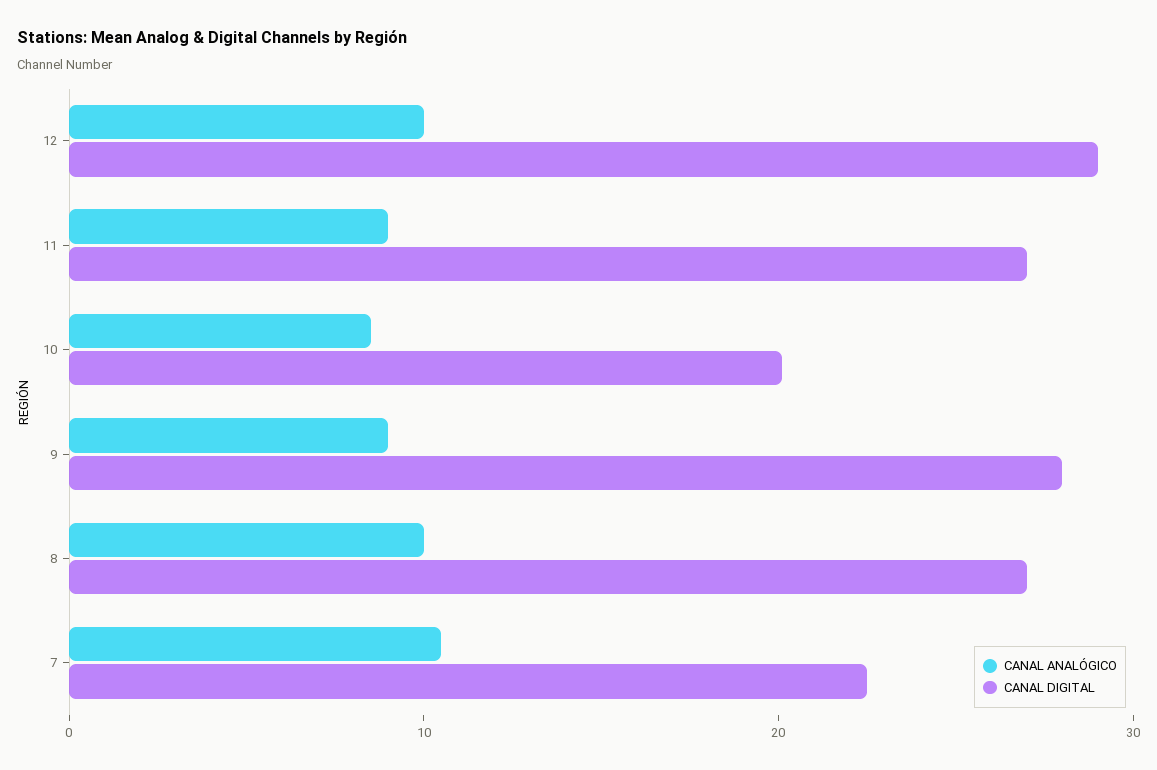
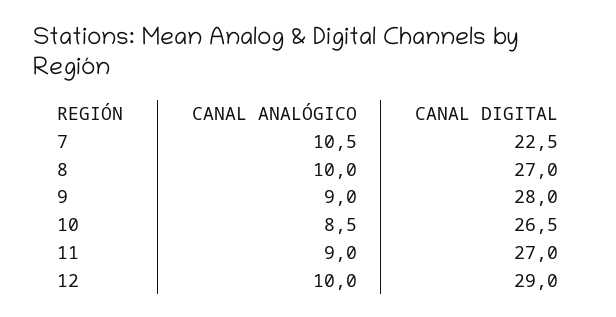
  {
    "CANAL ANALÓGICO": {
      "12": 10,
      "11": 9,
      "10": 8.5,
      "9": 9,
      "8": 10,
      "7": 10.5
    },
    "CANAL DIGITAL": {
      "12": 29,
      "11": 27,
-     "10": 20,
+     "10": 26.5,
      "9": 28,
      "8": 27,
      "7": 22.5
    }
  }

